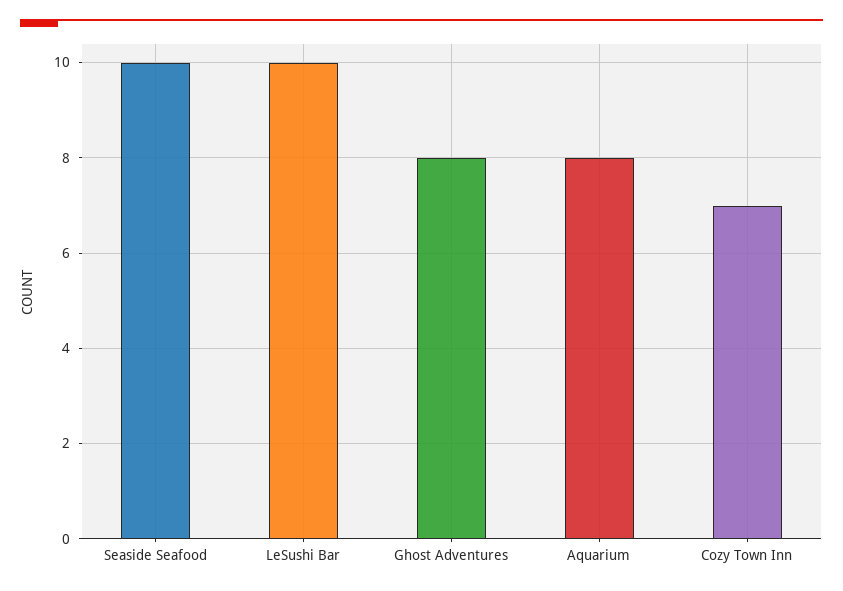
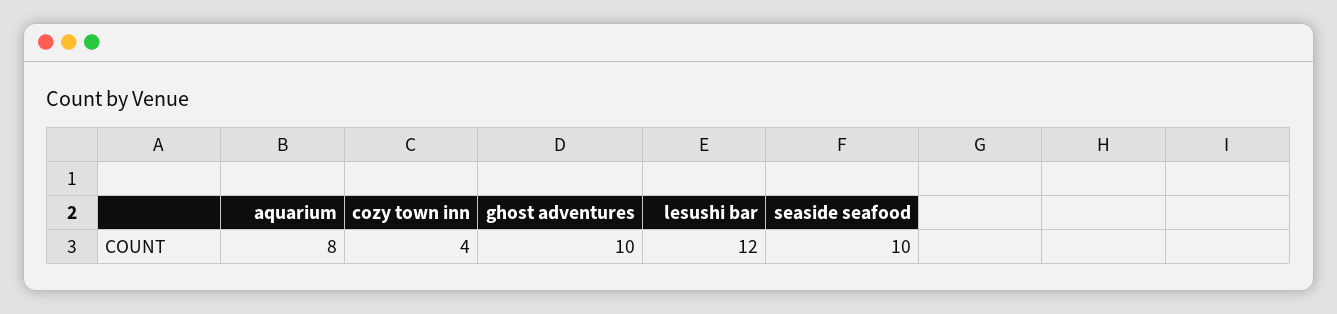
  {
    "Seaside Seafood": 10,
-   "LeSushi Bar": 10,
+   "LeSushi Bar": 12,
-   "Ghost Adventures": 8,
+   "Ghost Adventures": 10,
    "Aquarium": 8,
-   "Cozy Town Inn": 7
+   "Cozy Town Inn": 4
  }

